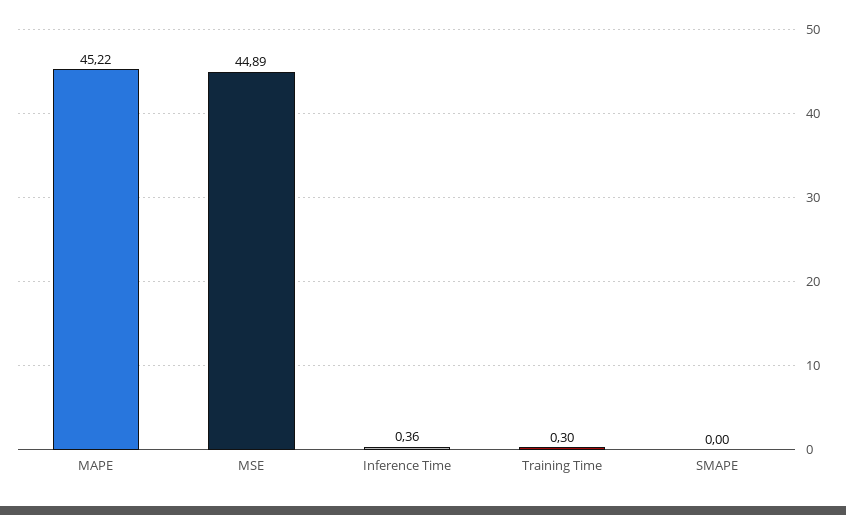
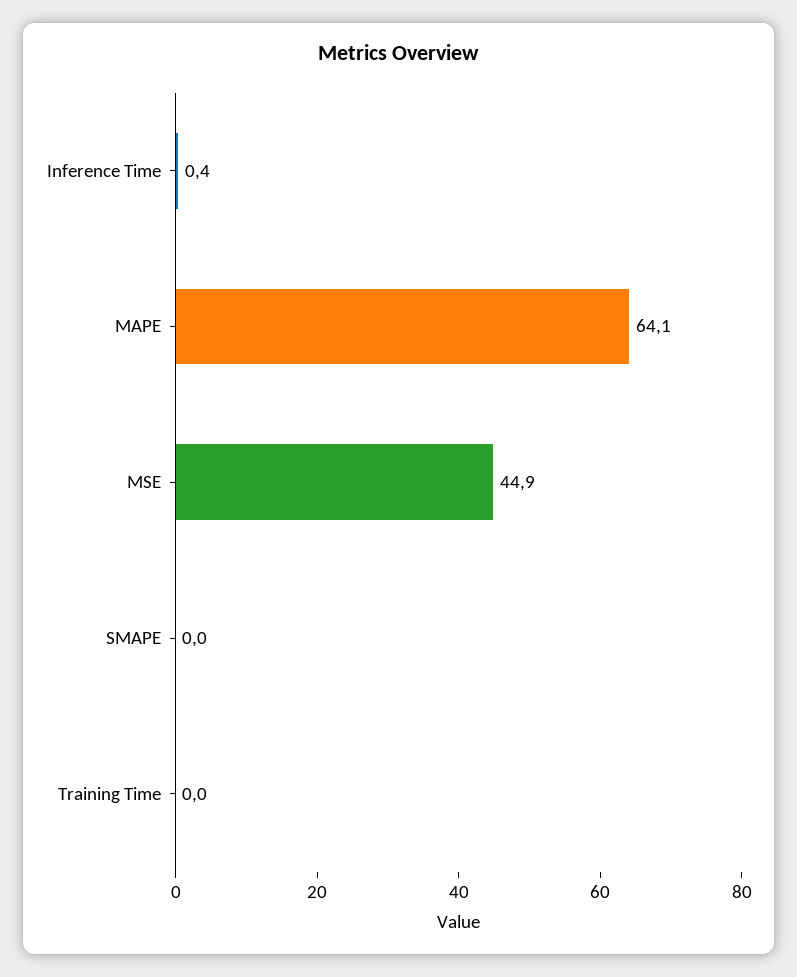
  {
-   "MAPE": 45.22,
+   "MAPE": 64.1,
    "MSE": 44.89,
    "Inference Time": 0.36,
-   "Training Time": 0.3,
+   "Training Time": 0,
    "SMAPE": 0
  }

